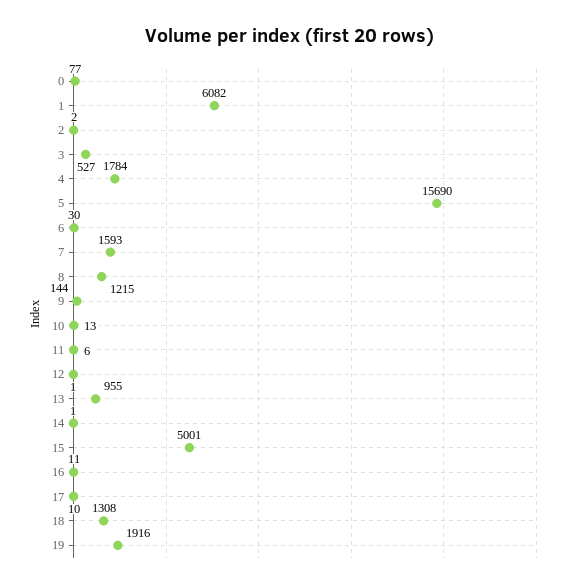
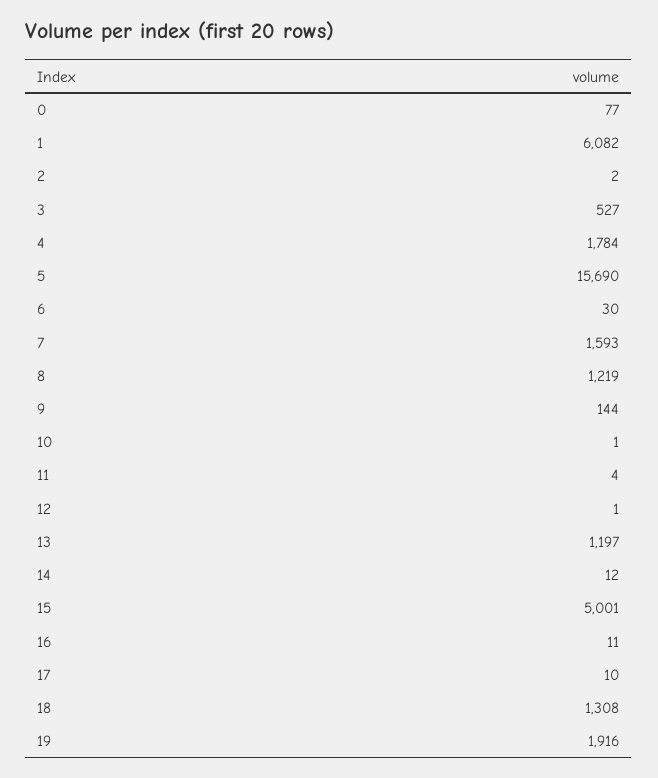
  {
    "0": 77,
    "1": 6082,
    "2": 2,
    "3": 527,
    "4": 1784,
    "5": 15690,
    "6": 30,
    "7": 1593,
-   "8": 1215,
+   "8": 1219,
    "9": 144,
-   "10": 13,
+   "10": 1,
-   "11": 6,
+   "11": 4,
    "12": 1,
-   "13": 955,
+   "13": 1197,
-   "14": 1,
+   "14": 12,
    "15": 5001,
    "16": 11,
    "17": 10,
    "18": 1308,
    "19": 1916
  }

